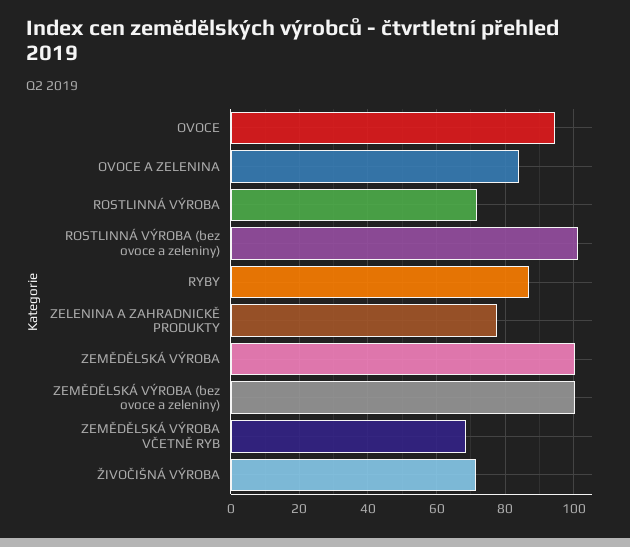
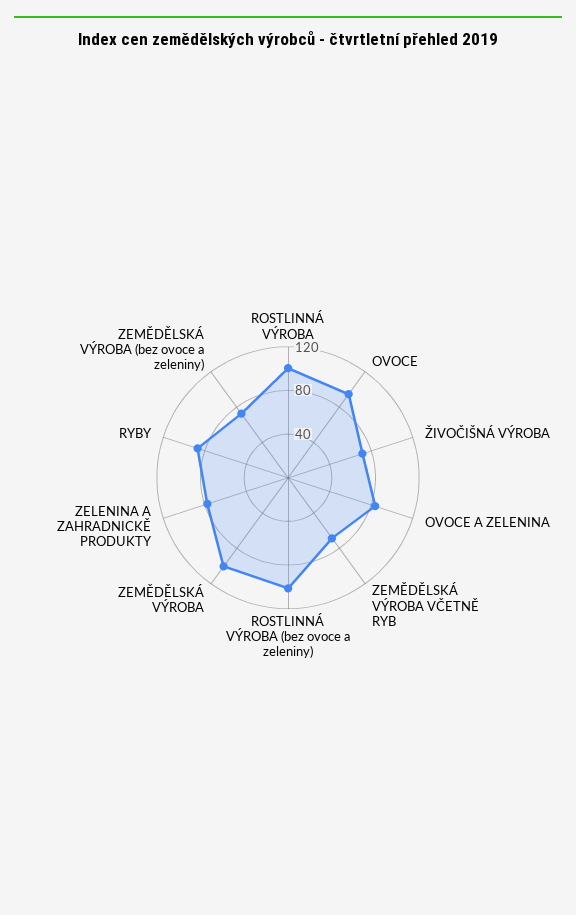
  {
    "OVOCE": 94,
    "OVOCE A ZELENINA": 84,
-   "ROSTLINNÁ VÝROBA": 72,
+   "ROSTLINNÁ VÝROBA": 100,
    "ROSTLINNÁ VÝROBA (bez ovoce a zeleniny)": 102,
    "RYBY": 88,
    "ZELENINA A ZAHRADNICKĚ PRODUKTY": 78,
    "ZEMĚDĚLSKÁ VÝROBA": 100,
-   "ZEMĚDĚLSKÁ VÝROBA (bez ovoce a zeleniny)": 100,
+   "ZEMĚDĚLSKÁ VÝROBA (bez ovoce a zeleniny)": 70,
    "ZEMĚDĚLSKÁ VÝROBA VČETNĚ RYB": 68,
    "ŽIVOČIŠNÁ VÝROBA": 72
  }

